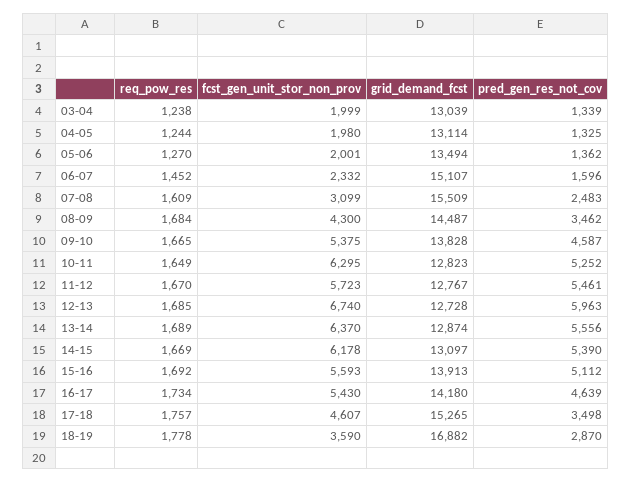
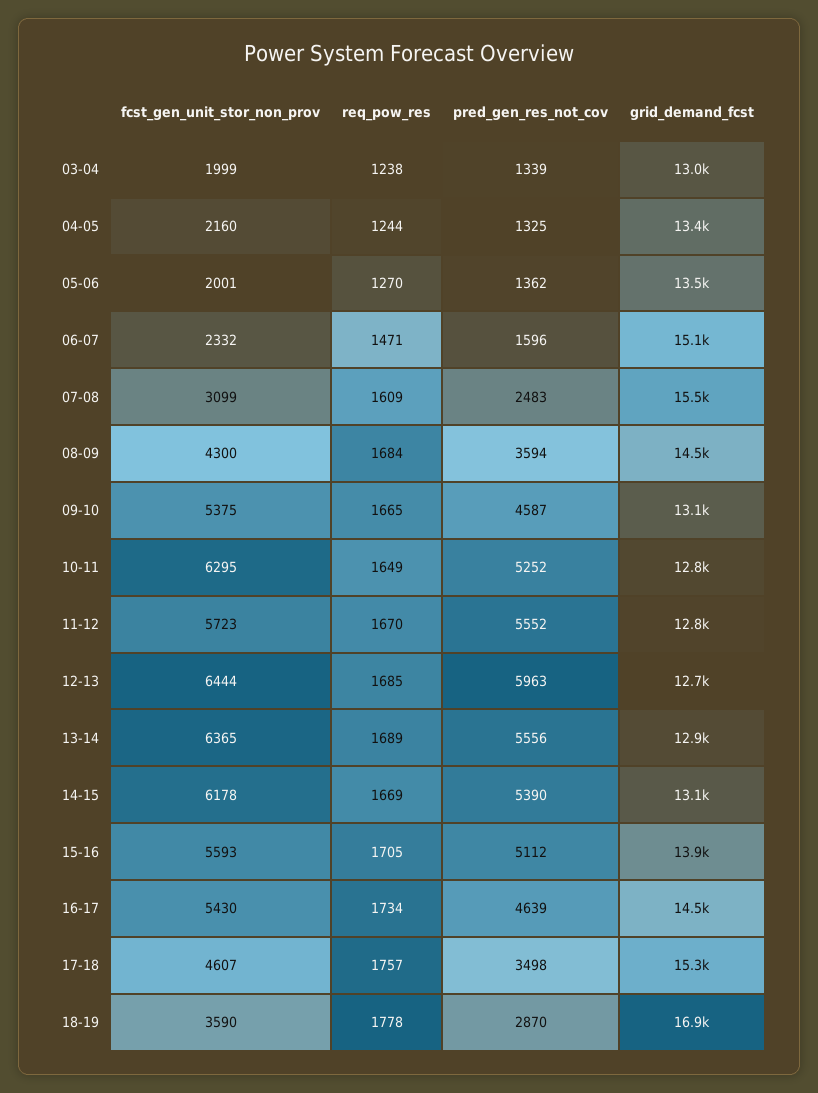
  {
    "req_pow_res": {
      "03-04": 1238,
      "04-05": 1244,
      "05-06": 1270,
-     "06-07": 1452,
+     "06-07": 1471,
      "07-08": 1609,
      "08-09": 1684,
      "09-10": 1665,
      "10-11": 1649,
      "11-12": 1670,
      "12-13": 1685,
      "13-14": 1689,
      "14-15": 1669,
-     "15-16": 1692,
+     "15-16": 1705,
      "16-17": 1734,
      "17-18": 1757,
      "18-19": 1778
    },
    "fcst_gen_unit_stor_non_prov": {
      "03-04": 1999,
-     "04-05": 1980,
+     "04-05": 2160,
      "05-06": 2001,
      "06-07": 2332,
      "07-08": 3099,
      "08-09": 4300,
      "09-10": 5375,
      "10-11": 6295,
      "11-12": 5723,
-     "12-13": 6740,
+     "12-13": 6444,
-     "13-14": 6370,
+     "13-14": 6365,
      "14-15": 6178,
      "15-16": 5593,
      "16-17": 5430,
      "17-18": 4607,
      "18-19": 3590
    },
    "grid_demand_fcst": {
      "03-04": 13039,
-     "04-05": 13114,
+     "04-05": 13400,
      "05-06": 13494,
      "06-07": 15107,
      "07-08": 15509,
      "08-09": 14487,
-     "09-10": 13828,
+     "09-10": 13100,
      "10-11": 12823,
      "11-12": 12767,
      "12-13": 12728,
      "13-14": 12874,
      "14-15": 13097,
      "15-16": 13913,
-     "16-17": 14180,
+     "16-17": 14500,
      "17-18": 15265,
      "18-19": 16882
    },
    "pred_gen_res_not_cov": {
      "03-04": 1339,
      "04-05": 1325,
      "05-06": 1362,
      "06-07": 1596,
      "07-08": 2483,
-     "08-09": 3462,
+     "08-09": 3594,
      "09-10": 4587,
      "10-11": 5252,
-     "11-12": 5461,
+     "11-12": 5552,
      "12-13": 5963,
      "13-14": 5556,
      "14-15": 5390,
      "15-16": 5112,
      "16-17": 4639,
      "17-18": 3498,
      "18-19": 2870
    }
  }

